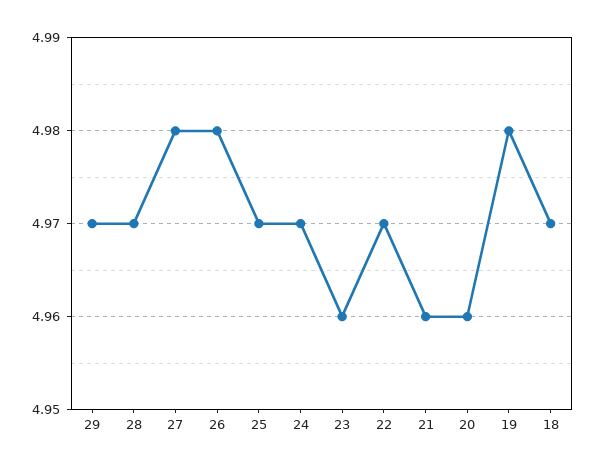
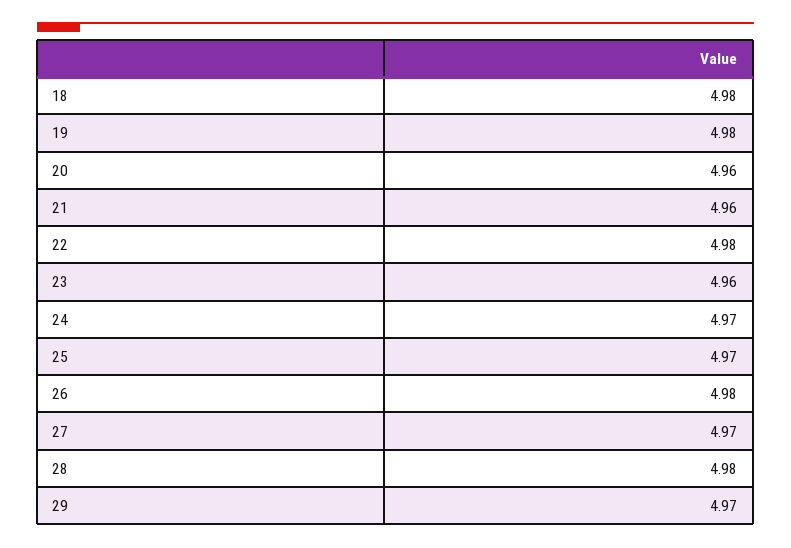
  {
    "29": 4.97,
-   "28": 4.97,
+   "28": 4.98,
-   "27": 4.98,
+   "27": 4.97,
    "26": 4.98,
    "25": 4.97,
    "24": 4.97,
    "23": 4.96,
-   "22": 4.97,
+   "22": 4.98,
    "21": 4.96,
    "20": 4.96,
    "19": 4.98,
-   "18": 4.97
+   "18": 4.98
  }

